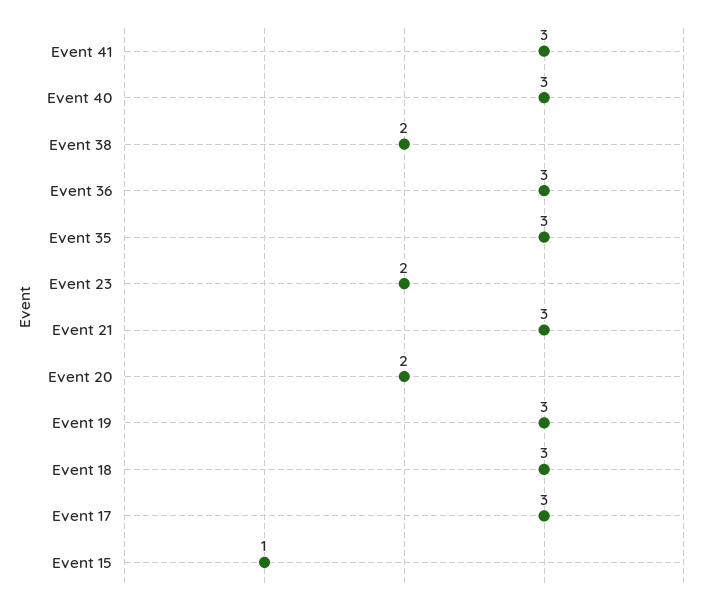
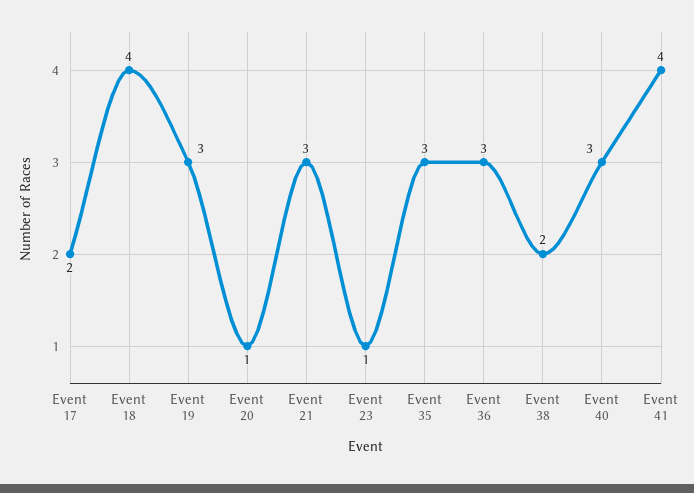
  {
-   "Event 41": 3,
+   "Event 41": 4,
    "Event 40": 3,
    "Event 38": 2,
    "Event 36": 3,
    "Event 35": 3,
-   "Event 23": 2,
+   "Event 23": 1,
    "Event 21": 3,
-   "Event 20": 2,
+   "Event 20": 1,
    "Event 19": 3,
-   "Event 18": 3,
+   "Event 18": 4,
-   "Event 17": 3,
+   "Event 17": 2
-   "Event 15": 1
  }

